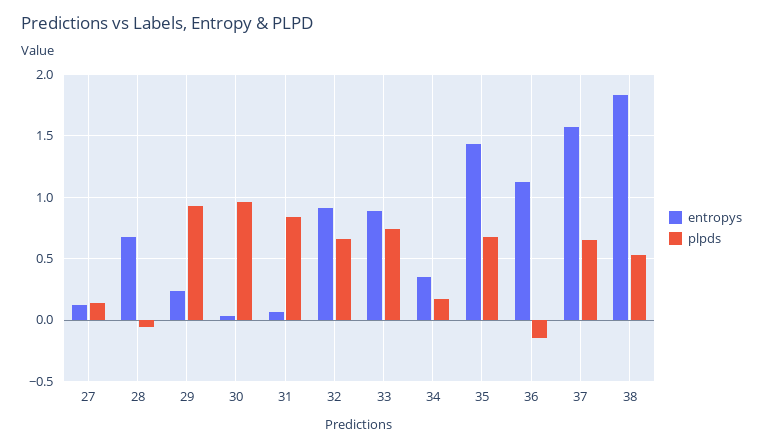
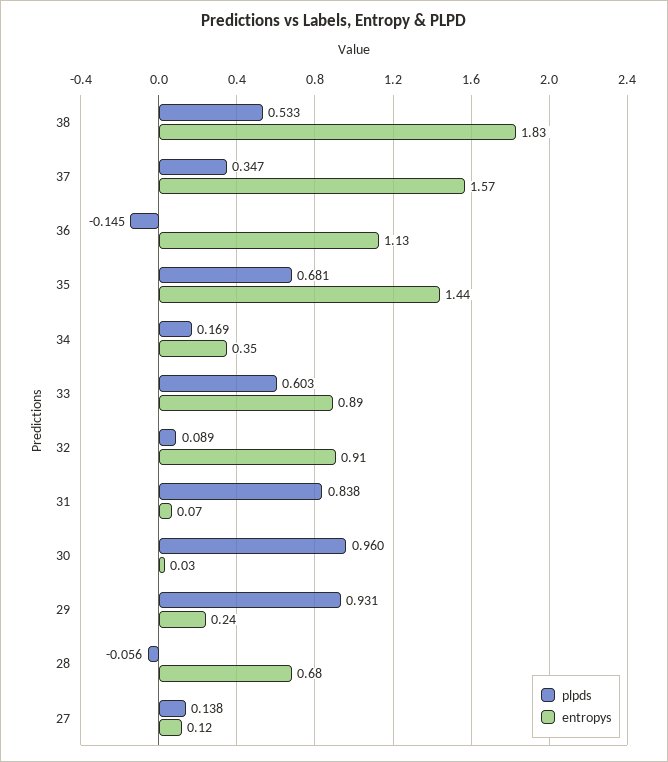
  {
    "entropys": {
      "27": 0.12,
      "28": 0.68,
      "29": 0.24,
      "30": 0.03,
      "31": 0.07,
      "32": 0.91,
      "33": 0.89,
      "34": 0.35,
      "35": 1.44,
      "36": 1.13,
      "37": 1.57,
      "38": 1.83
    },
    "plpds": {
      "27": 0.138,
      "28": -0.056,
      "29": 0.931,
      "30": 0.96,
      "31": 0.838,
-     "32": 0.65,
+     "32": 0.089,
-     "33": 0.75,
+     "33": 0.603,
      "34": 0.169,
      "35": 0.681,
      "36": -0.145,
-     "37": 0.65,
+     "37": 0.347,
      "38": 0.533
    }
  }

